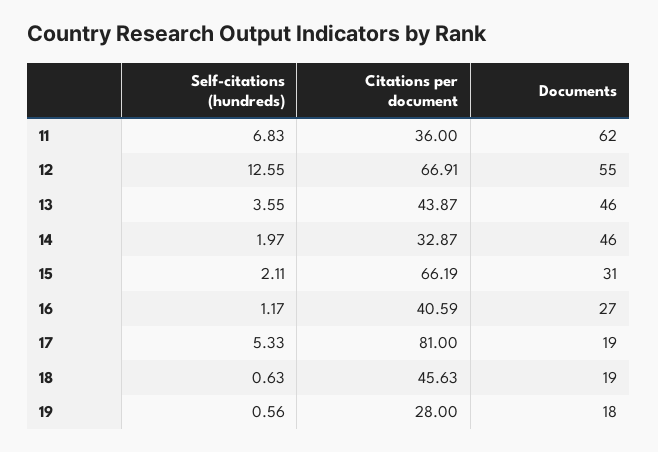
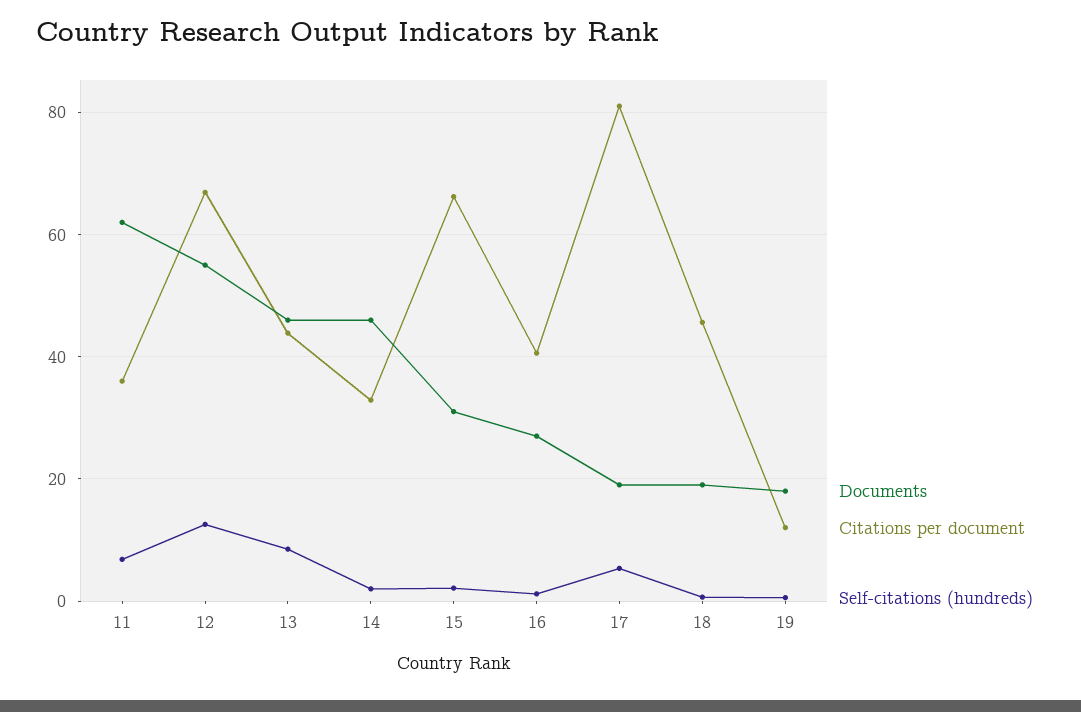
  {
    "Self-citations (hundreds)": {
      "11": 6.83,
      "12": 12.55,
-     "13": 3.55,
+     "13": 8,
      "14": 1.97,
      "15": 2.11,
      "16": 1.17,
      "17": 5.33,
      "18": 0.63,
      "19": 0.56
    },
    "Citations per document": {
      "11": 36,
      "12": 66.91,
      "13": 43.87,
      "14": 32.87,
      "15": 66.19,
      "16": 40.59,
      "17": 81,
      "18": 45.63,
-     "19": 28
+     "19": 12
    },
    "Documents": {
      "11": 62,
      "12": 55,
      "13": 46,
      "14": 46,
      "15": 31,
      "16": 27,
      "17": 19,
      "18": 19,
      "19": 18
    }
  }

